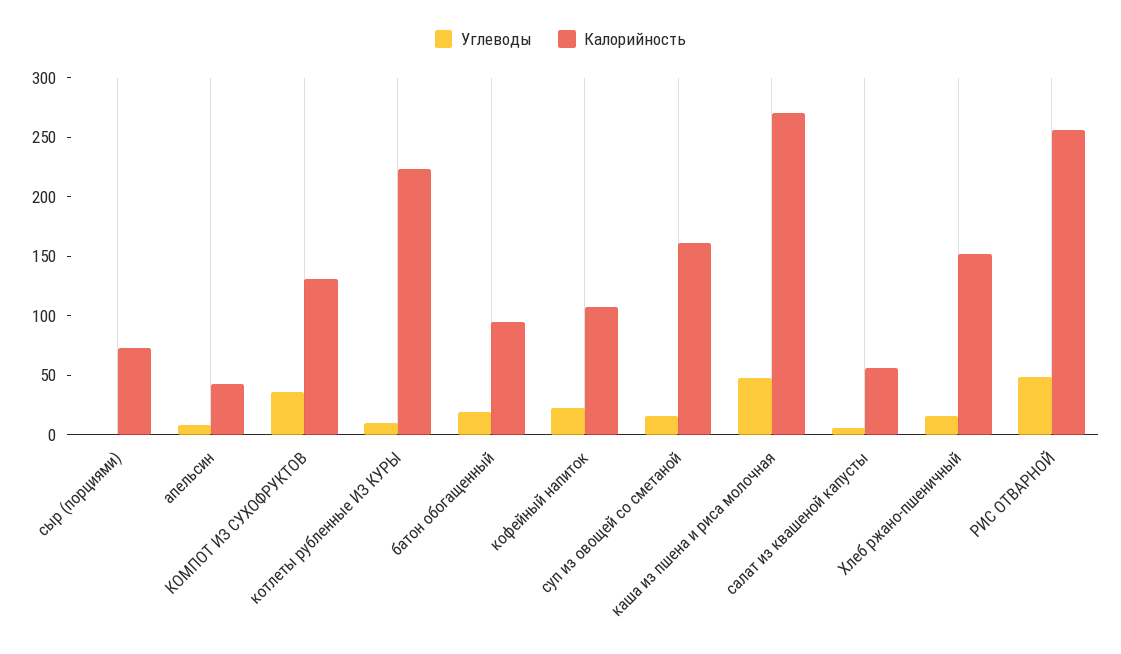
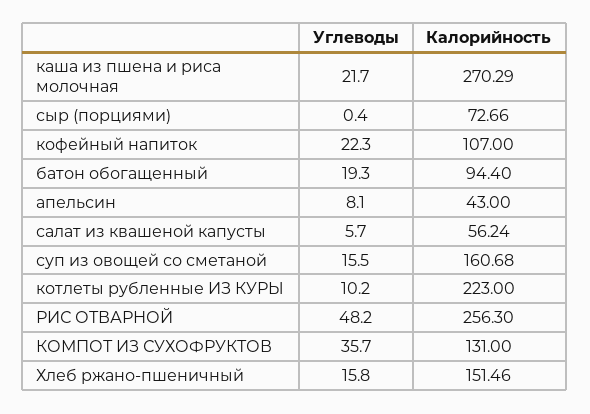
  {
    "Углеводы": {
      "сыр (порциями)": 0.4,
      "апельсин": 8.1,
      "КОМПОТ ИЗ СУХОФРУКТОВ": 35.7,
      "котлеты рубленные ИЗ КУРЫ": 10.2,
      "батон обогащенный": 19.3,
      "кофейный напиток": 22.3,
      "суп из овощей со сметаной": 15.5,
-     "каша из пшена и риса молочная": 50,
+     "каша из пшена и риса молочная": 21.7,
      "салат из квашеной капусты": 5.7,
      "Хлеб ржано-пшеничный": 15.8,
      "РИС ОТВАРНОЙ": 48.2
    },
    "Калорийность": {
      "сыр (порциями)": 72.66,
      "апельсин": 43,
      "КОМПОТ ИЗ СУХОФРУКТОВ": 131,
      "котлеты рубленные ИЗ КУРЫ": 223,
      "батон обогащенный": 94.4,
      "кофейный напиток": 107,
      "суп из овощей со сметаной": 160.68,
      "каша из пшена и риса молочная": 270.29,
      "салат из квашеной капусты": 56.24,
      "Хлеб ржано-пшеничный": 151.46,
      "РИС ОТВАРНОЙ": 256.3
    }
  }

